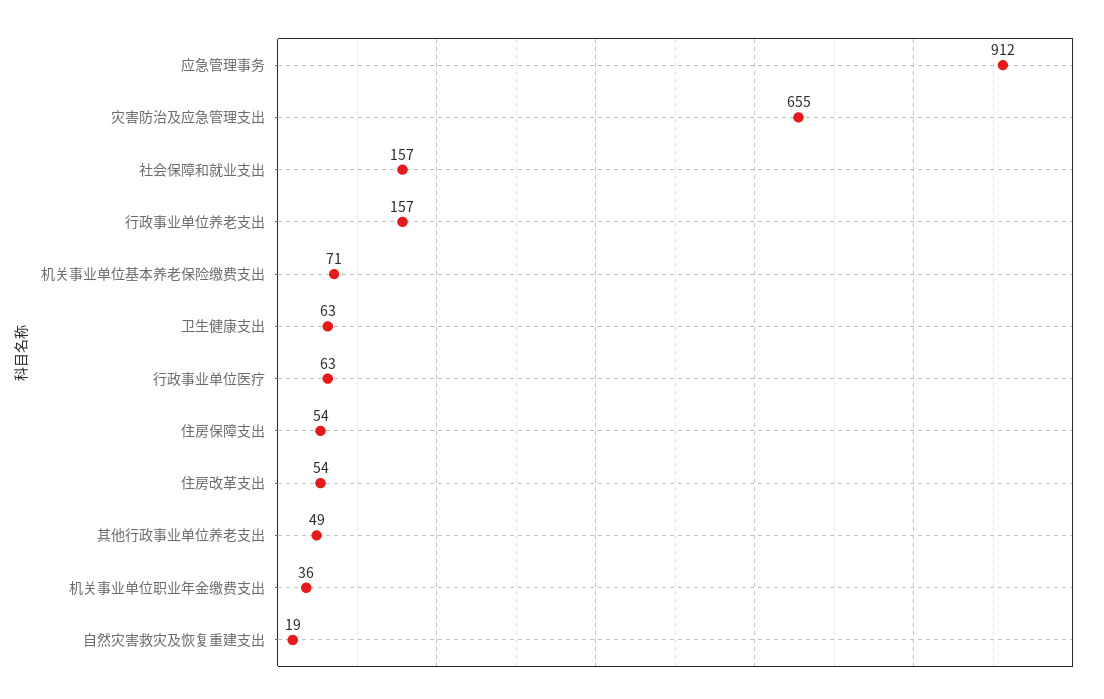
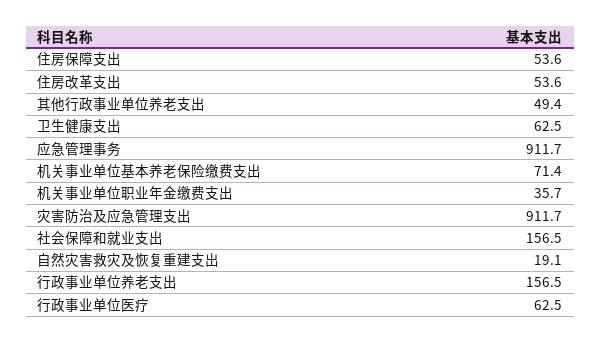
  {
    "应急管理事务": 911.7,
-   "灾害防治及应急管理支出": 655,
+   "灾害防治及应急管理支出": 911.7,
    "社会保障和就业支出": 156.5,
    "行政事业单位养老支出": 156.5,
    "机关事业单位基本养老保险缴费支出": 71.4,
    "卫生健康支出": 62.5,
    "行政事业单位医疗": 62.5,
    "住房保障支出": 53.6,
    "住房改革支出": 53.6,
    "其他行政事业单位养老支出": 49.4,
    "机关事业单位职业年金缴费支出": 35.7,
    "自然灾害救灾及恢复重建支出": 19.1
  }

